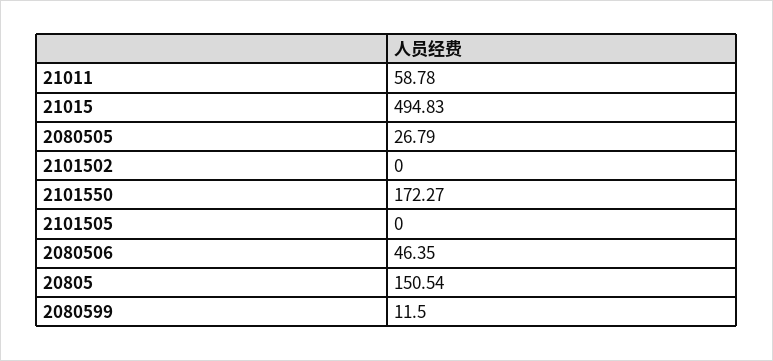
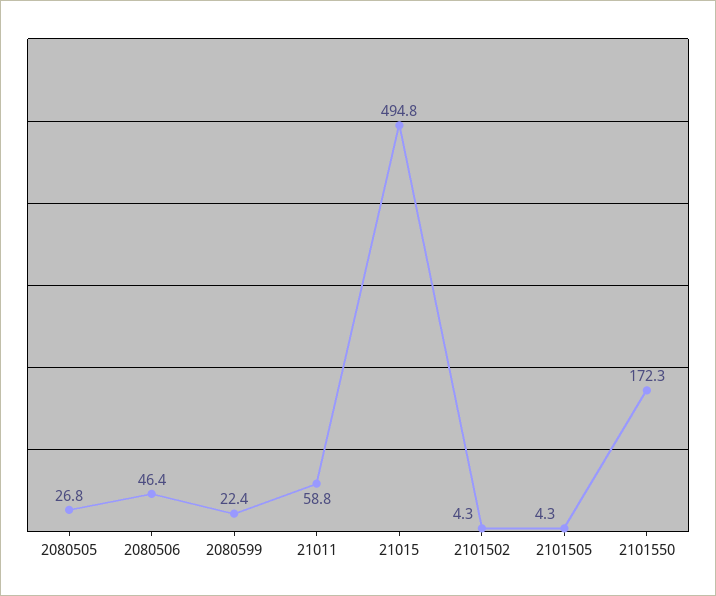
  {
    "21011": 58.78,
    "21015": 494.83,
    "2080505": 26.79,
-   "2101502": 0,
+   "2101502": 4.3,
    "2101550": 172.27,
-   "2101505": 0,
+   "2101505": 4.3,
    "2080506": 46.35,
-   "20805": 150.54,
-   "2080599": 11.5
+   "2080599": 22.4
  }

